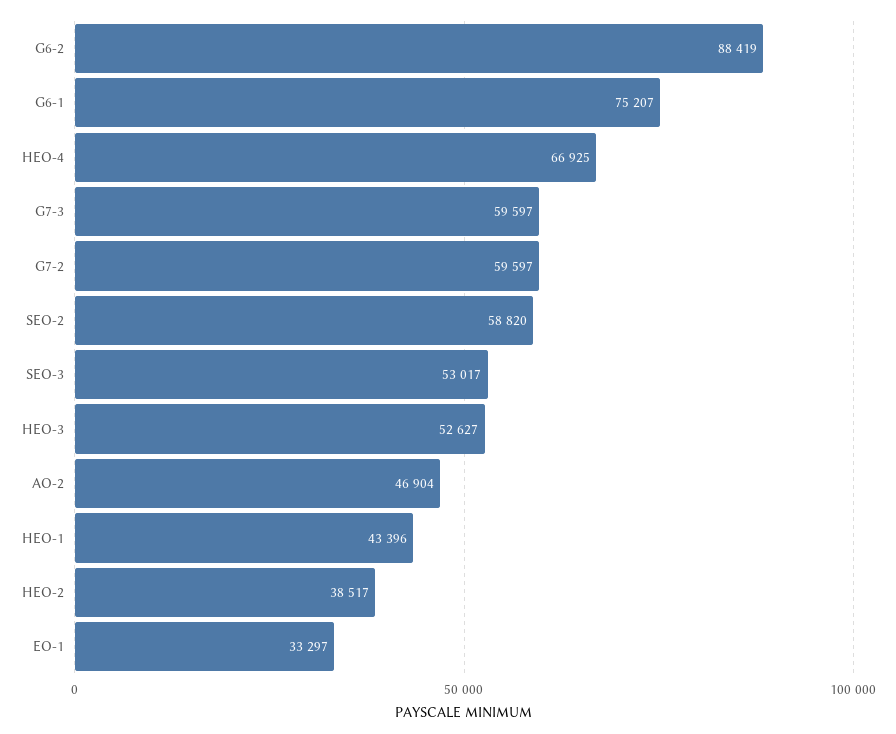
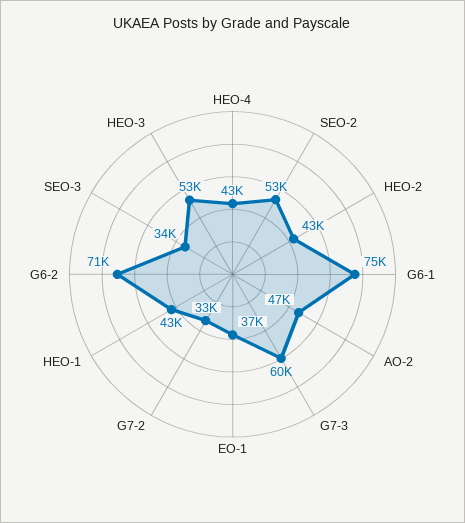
  {
-   "G6-2": 88419,
+   "G6-2": 71000,
    "G6-1": 75207,
-   "HEO-4": 66925,
+   "HEO-4": 43000,
    "G7-3": 59597,
-   "G7-2": 59597,
+   "G7-2": 33000,
-   "SEO-2": 58820,
+   "SEO-2": 53000,
-   "SEO-3": 53017,
+   "SEO-3": 34000,
    "HEO-3": 52627,
    "AO-2": 46904,
    "HEO-1": 43396,
-   "HEO-2": 38517,
+   "HEO-2": 43000,
-   "EO-1": 33297
+   "EO-1": 37000
  }

